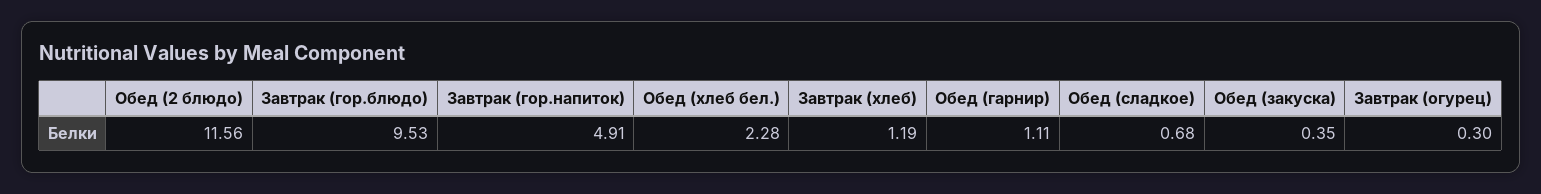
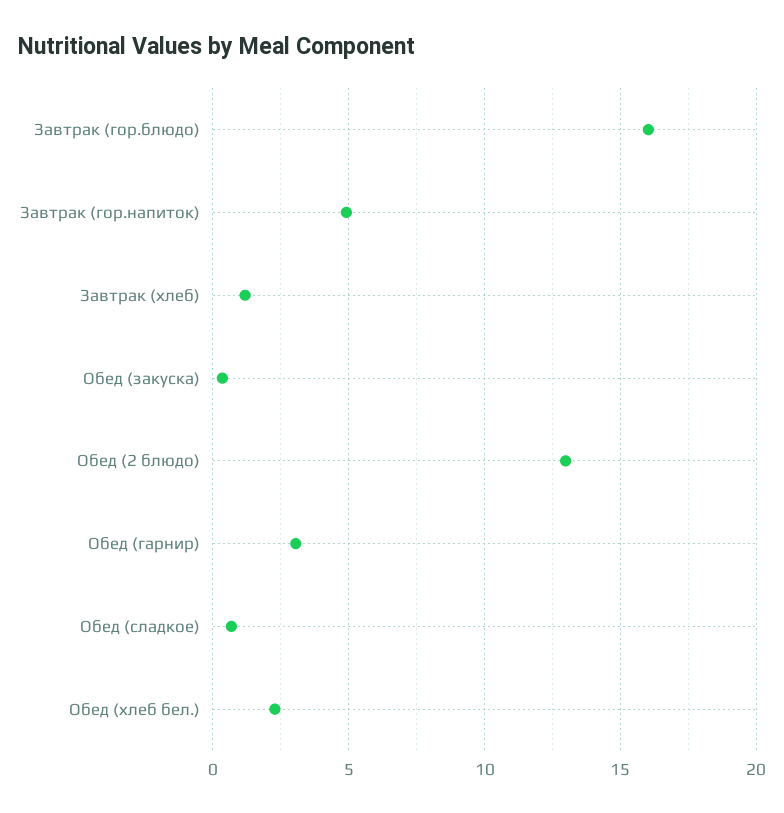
  {
-   "Обед (2 блюдо)": 11.56,
+   "Обед (2 блюдо)": 13,
-   "Завтрак (гор.блюдо)": 9.53,
+   "Завтрак (гор.блюдо)": 16,
    "Завтрак (гор.напиток)": 4.91,
    "Обед (хлеб бел.)": 2.28,
    "Завтрак (хлеб)": 1.19,
-   "Обед (гарнир)": 1.11,
+   "Обед (гарнир)": 3,
    "Обед (сладкое)": 0.68,
-   "Обед (закуска)": 0.35,
+   "Обед (закуска)": 0.35
-   "Завтрак (огурец)": 0.3
  }

